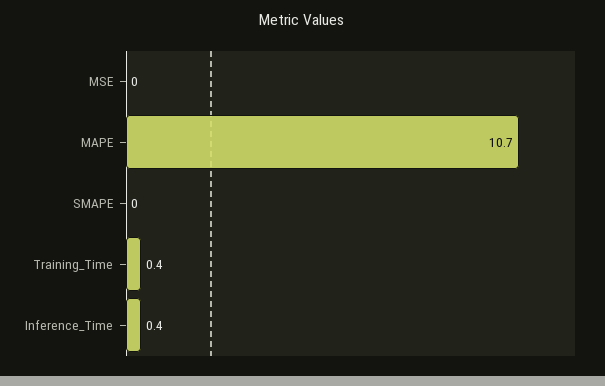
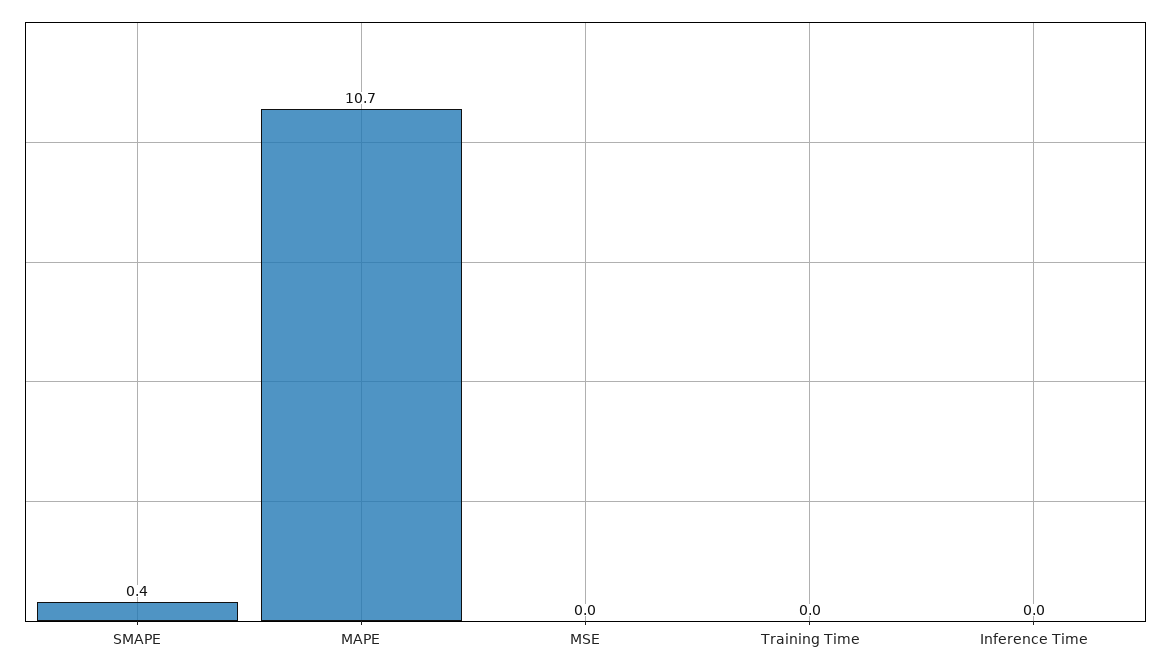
  {
    "MSE": 0,
    "MAPE": 10.7,
-   "SMAPE": 0,
+   "SMAPE": 0.4,
-   "Training_Time": 0.4,
+   "Training_Time": 0,
-   "Inference_Time": 0.4
+   "Inference_Time": 0
  }

